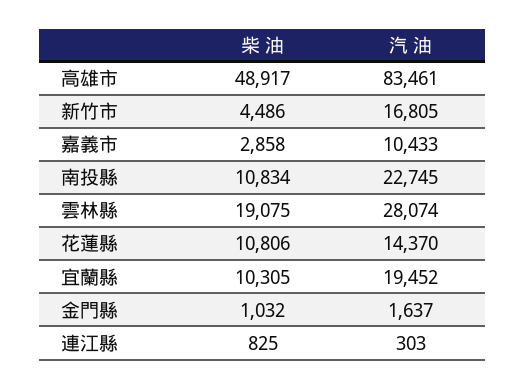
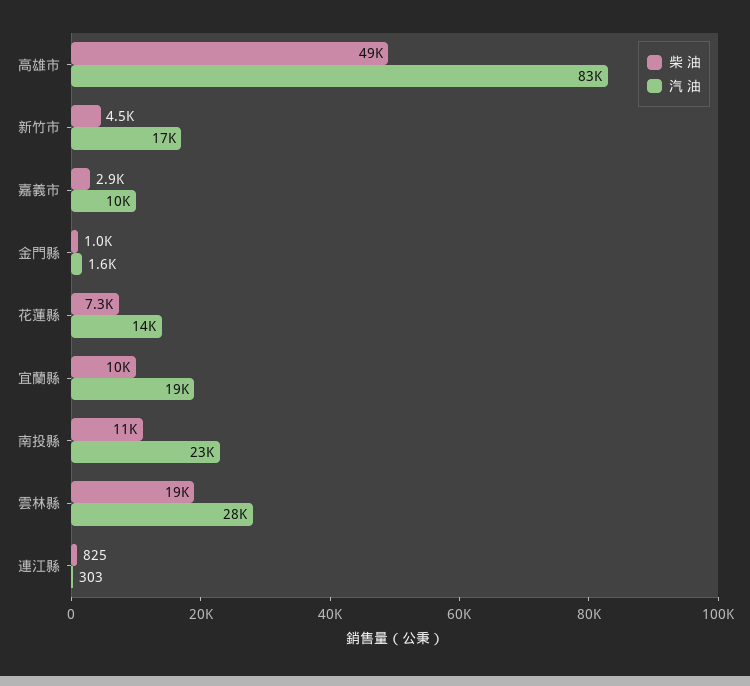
  {
    "柴 油": {
      "高雄市": 48917,
      "新竹市": 4486,
      "嘉義市": 2858,
      "南投縣": 10834,
      "雲林縣": 19075,
-     "花蓮縣": 10806,
+     "花蓮縣": 7300,
      "宜蘭縣": 10305,
      "金門縣": 1032,
      "連江縣": 825
    },
    "汽 油": {
      "高雄市": 83461,
      "新竹市": 16805,
      "嘉義市": 10433,
      "南投縣": 22745,
      "雲林縣": 28074,
      "花蓮縣": 14370,
      "宜蘭縣": 19452,
      "金門縣": 1637,
      "連江縣": 303
    }
  }

